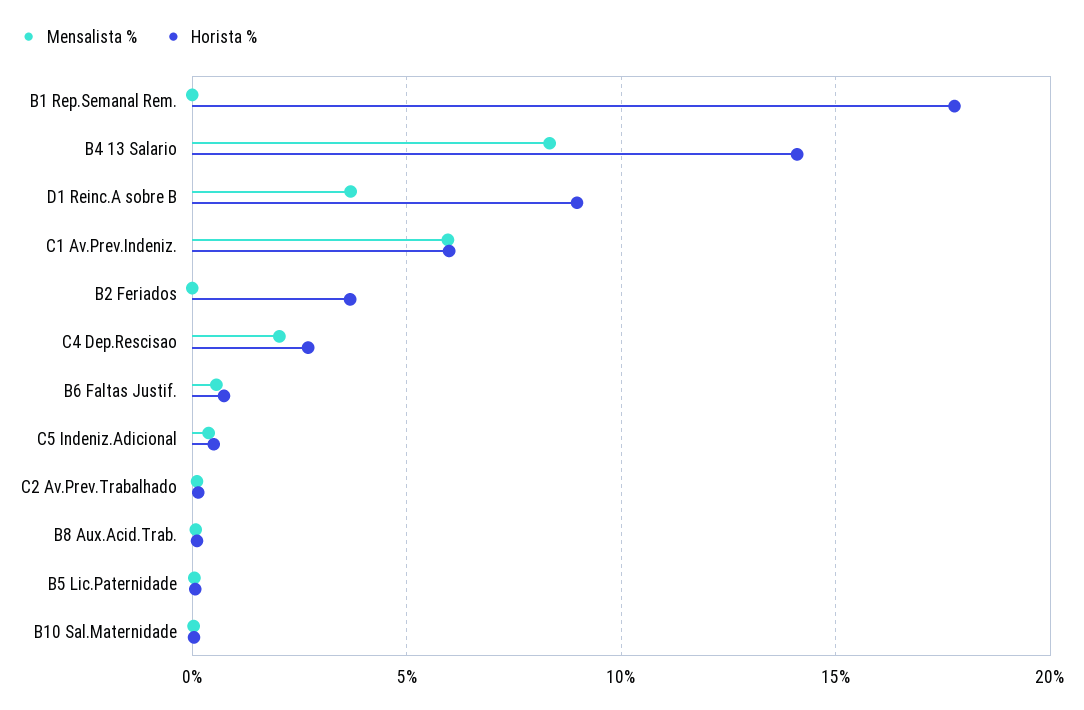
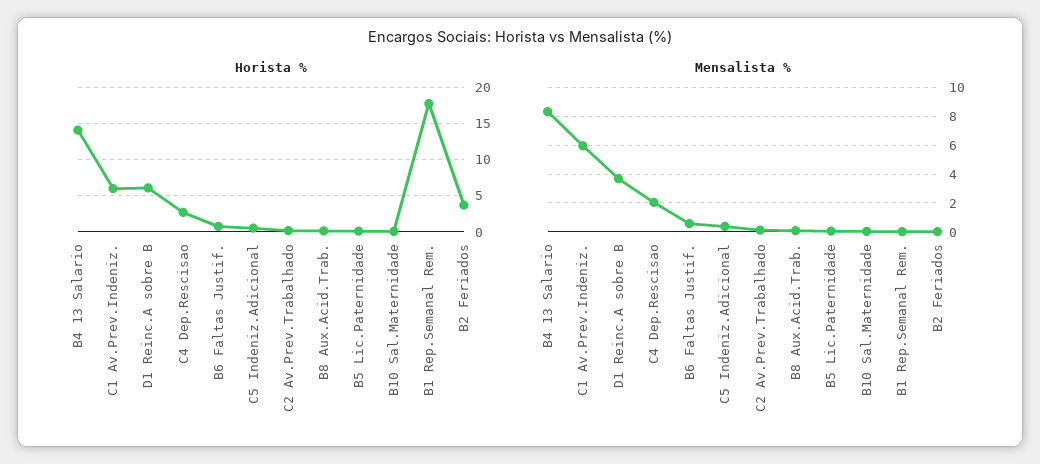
  {
    "Mensalista %": {
      "B1 Rep.Semanal Rem.": 0,
      "B4 13 Salario": 8.5,
      "D1 Reinc.A sobre B": 3.5,
      "C1 Av.Prev.Indeniz.": 6,
      "B2 Feriados": 0,
      "C4 Dep.Rescisao": 2,
      "B6 Faltas Justif.": 0.5,
      "C5 Indeniz.Adicional": 0.5,
      "C2 Av.Prev.Trabalhado": 0,
      "B8 Aux.Acid.Trab.": 0,
      "B5 Lic.Paternidade": 0,
      "B10 Sal.Maternidade": 0
    },
    "Horista %": {
      "B1 Rep.Semanal Rem.": 18,
      "B4 13 Salario": 14,
-     "D1 Reinc.A sobre B": 9,
+     "D1 Reinc.A sobre B": 6,
      "C1 Av.Prev.Indeniz.": 6,
      "B2 Feriados": 3.5,
      "C4 Dep.Rescisao": 2.5,
      "B6 Faltas Justif.": 0.5,
      "C5 Indeniz.Adicional": 0.5,
      "C2 Av.Prev.Trabalhado": 0,
      "B8 Aux.Acid.Trab.": 0,
      "B5 Lic.Paternidade": 0,
      "B10 Sal.Maternidade": 0
    }
  }

